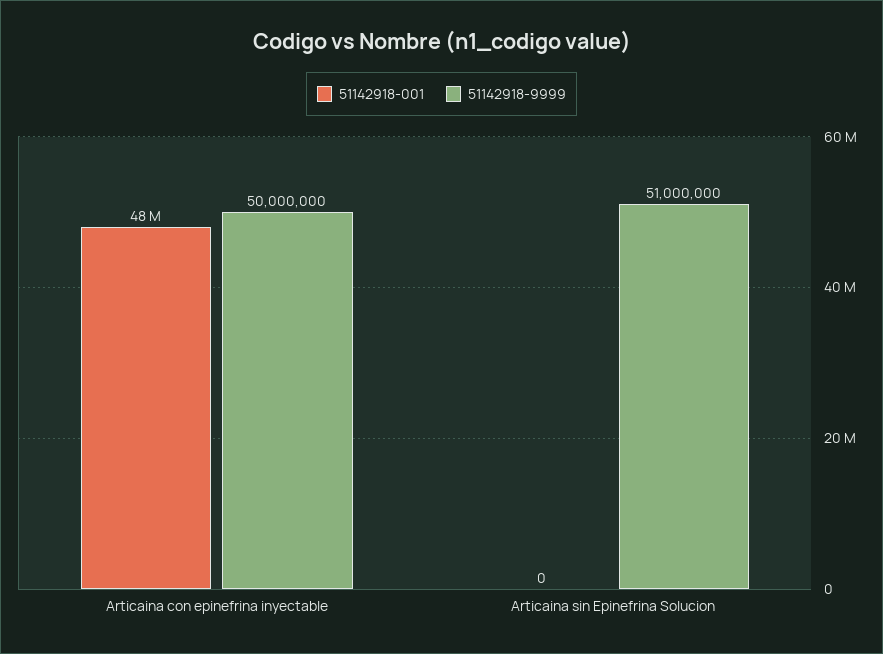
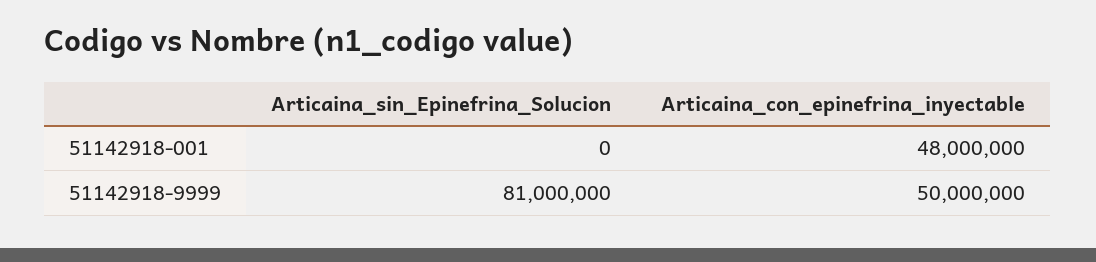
  {
    "51142918-001": {
      "Articaina con epinefrina inyectable": 48000000,
      "Articaina sin Epinefrina Solucion": 0
    },
    "51142918-9999": {
      "Articaina con epinefrina inyectable": 50000000,
-     "Articaina sin Epinefrina Solucion": 51000000
+     "Articaina sin Epinefrina Solucion": 81000000
    }
  }

